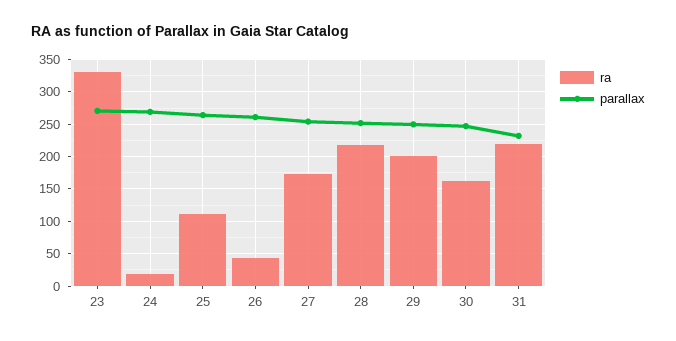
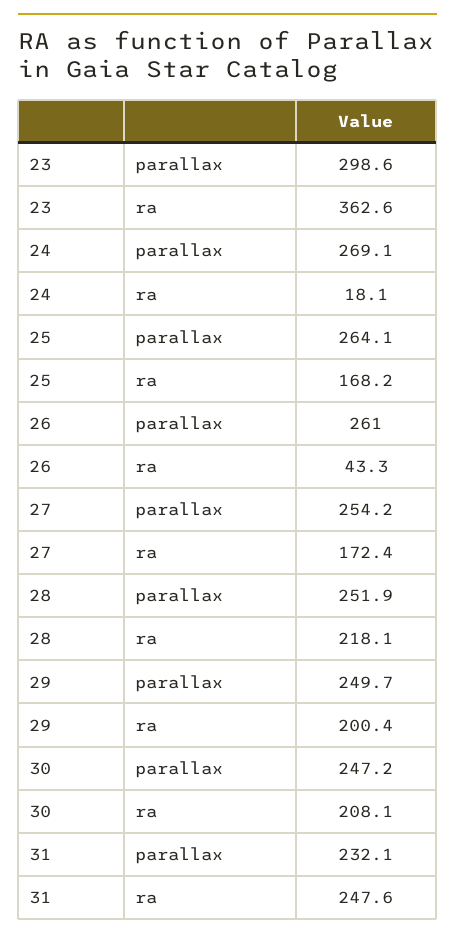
  {
    "ra": {
-     "23": 330,
+     "23": 362.6,
      "24": 18.1,
-     "25": 110,
+     "25": 168.2,
      "26": 43.3,
      "27": 172.4,
      "28": 218.1,
      "29": 200.4,
-     "30": 160,
+     "30": 208.1,
-     "31": 220
+     "31": 247.6
    },
    "parallax": {
-     "23": 270,
+     "23": 298.6,
      "24": 269.1,
      "25": 264.1,
      "26": 261,
      "27": 254.2,
      "28": 251.9,
      "29": 249.7,
      "30": 247.2,
      "31": 232.1
    }
  }

